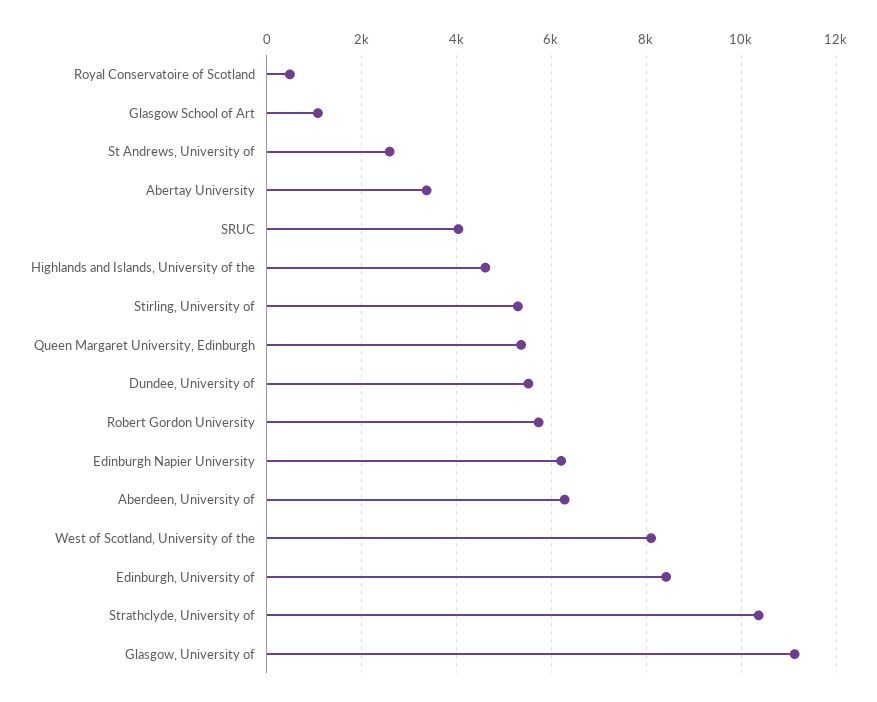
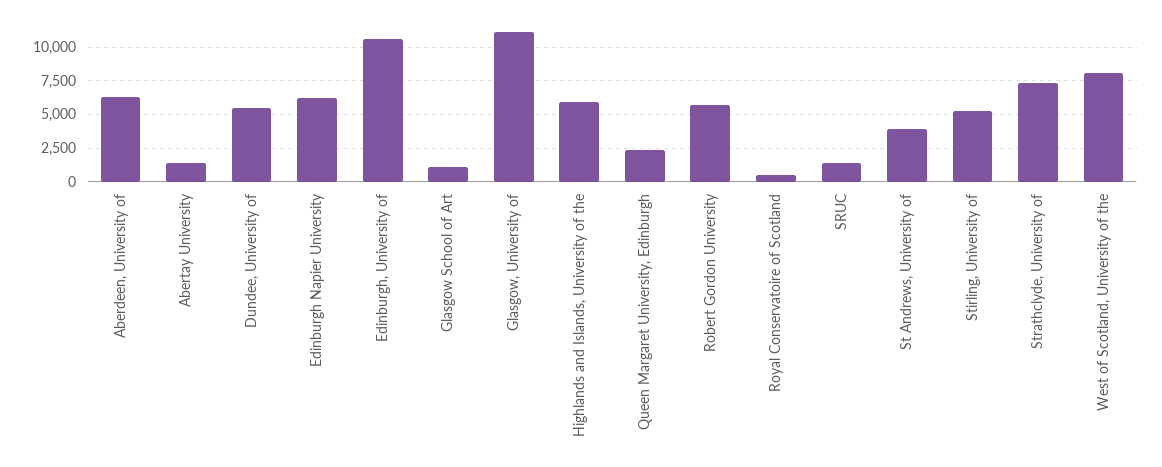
  {
    "Royal Conservatoire of Scotland": 400,
    "Glasgow School of Art": 1000,
-   "St Andrews, University of": 2600,
+   "St Andrews, University of": 4000,
-   "Abertay University": 3400,
+   "Abertay University": 1500,
-   "SRUC": 4000,
+   "SRUC": 1500,
-   "Highlands and Islands, University of the": 4600,
+   "Highlands and Islands, University of the": 6000,
    "Stirling, University of": 5200,
-   "Queen Margaret University, Edinburgh": 5400,
+   "Queen Margaret University, Edinburgh": 2500,
    "Dundee, University of": 5600,
    "Robert Gordon University": 5800,
    "Edinburgh Napier University": 6200,
    "Aberdeen, University of": 6200,
    "West of Scotland, University of the": 8200,
-   "Edinburgh, University of": 8400,
+   "Edinburgh, University of": 10500,
-   "Strathclyde, University of": 10400,
+   "Strathclyde, University of": 7500,
    "Glasgow, University of": 11200
  }

